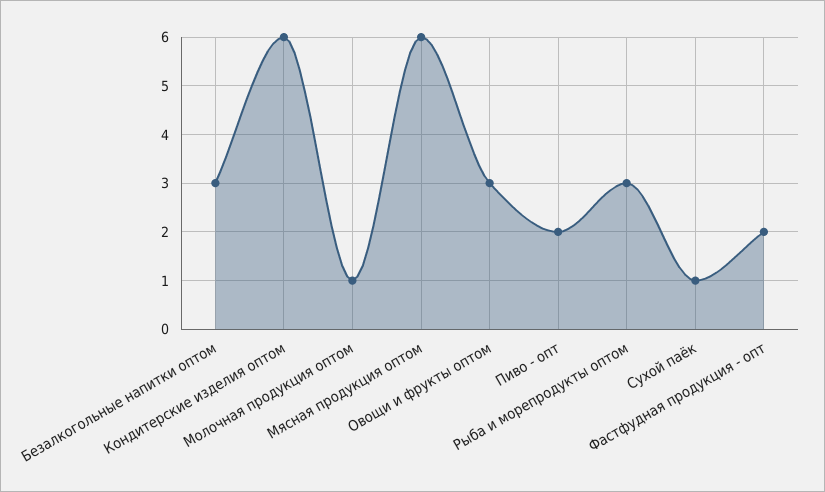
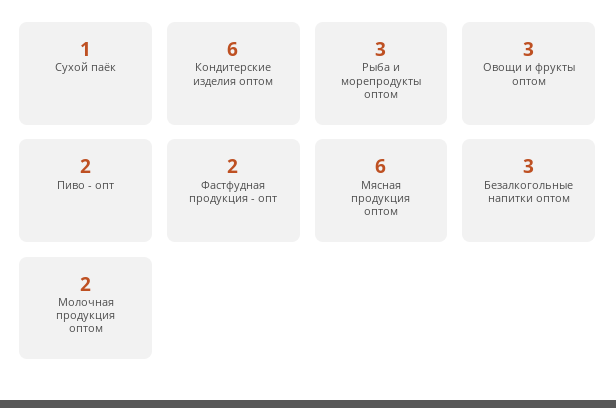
  {
    "Безалкогольные напитки оптом": 3,
    "Кондитерские изделия оптом": 6,
-   "Молочная продукция оптом": 1,
+   "Молочная продукция оптом": 2,
    "Мясная продукция оптом": 6,
    "Овощи и фрукты оптом": 3,
    "Пиво - опт": 2,
    "Рыба и морепродукты оптом": 3,
    "Сухой паёк": 1,
    "Фастфудная продукция - опт": 2
  }

